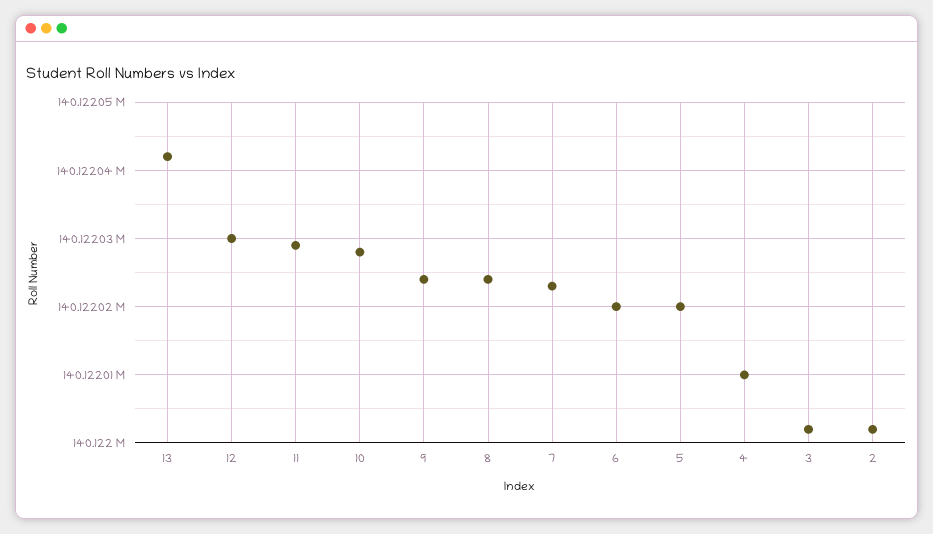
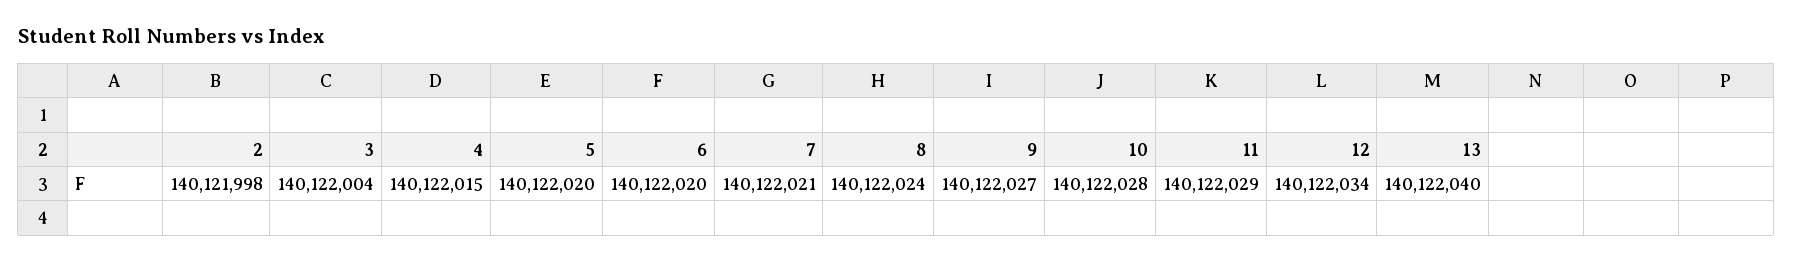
  {
-   "13": 140122042,
+   "13": 140122040,
-   "12": 140122030,
+   "12": 140122034,
    "11": 140122029,
    "10": 140122028,
-   "9": 140122024,
+   "9": 140122027,
    "8": 140122024,
-   "7": 140122023,
+   "7": 140122021,
    "6": 140122020,
    "5": 140122020,
-   "4": 140122010,
+   "4": 140122015,
-   "3": 140122002,
+   "3": 140122004,
-   "2": 140122002
+   "2": 140121998
  }

